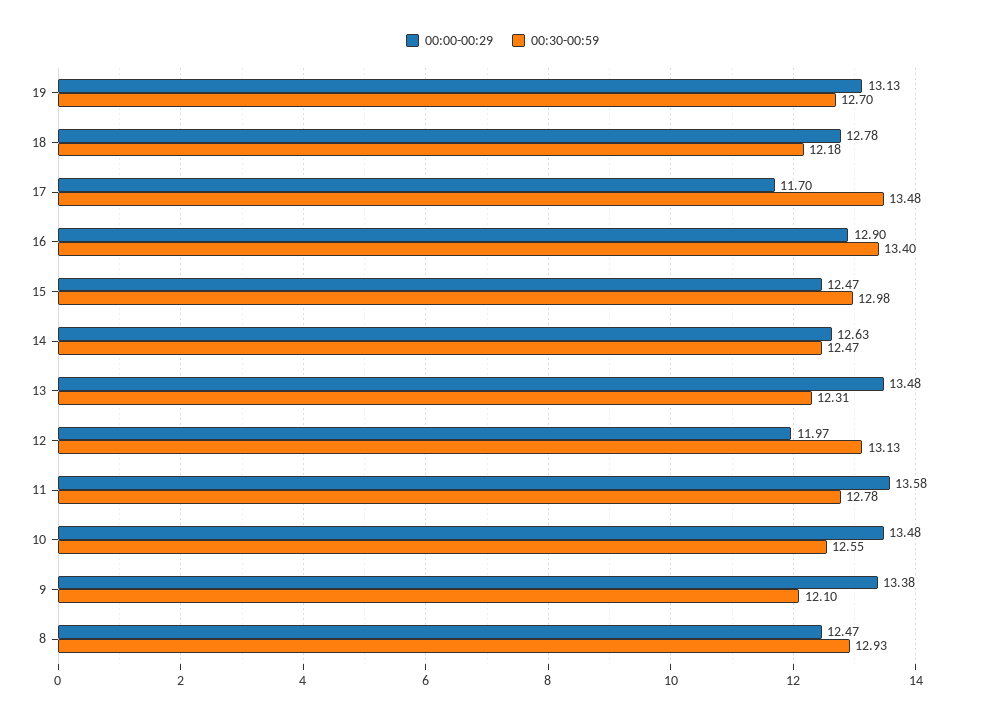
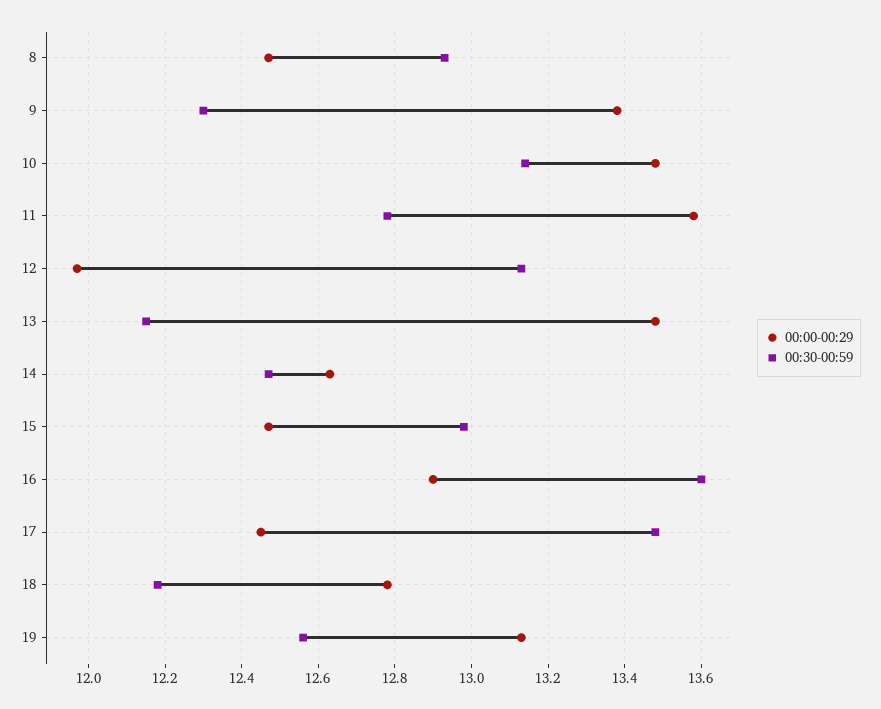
  {
    "00:00-00:29": {
      "19": 13.13,
      "18": 12.78,
-     "17": 11.7,
+     "17": 12.45,
      "16": 12.9,
      "15": 12.47,
      "14": 12.63,
      "13": 13.48,
      "12": 11.97,
      "11": 13.58,
      "10": 13.48,
      "9": 13.38,
      "8": 12.47
    },
    "00:30-00:59": {
-     "19": 12.7,
+     "19": 12.55,
      "18": 12.18,
      "17": 13.48,
-     "16": 13.4,
+     "16": 13.6,
      "15": 12.98,
      "14": 12.47,
-     "13": 12.31,
+     "13": 12.15,
      "12": 13.13,
      "11": 12.78,
-     "10": 12.55,
+     "10": 13.15,
-     "9": 12.1,
+     "9": 12.3,
      "8": 12.93
    }
  }

